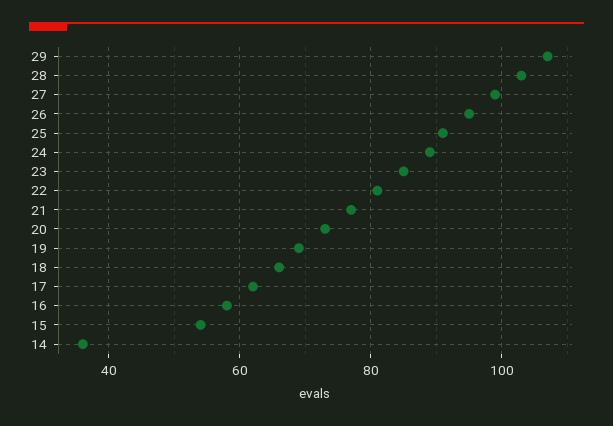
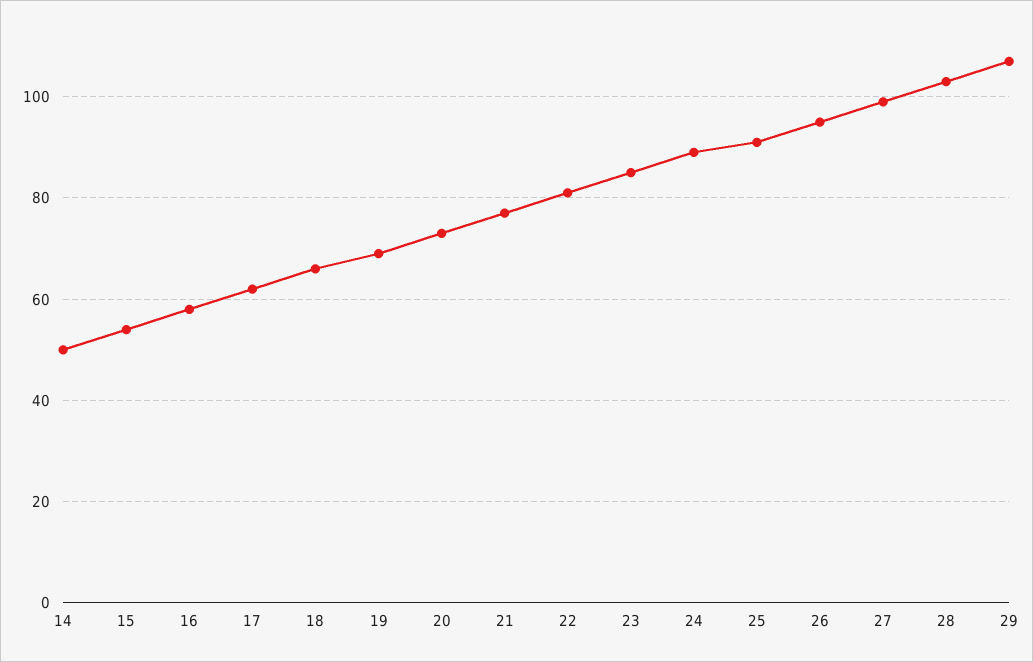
  {
    "29": 105,
    "28": 105,
    "27": 100,
    "26": 95,
    "25": 90,
    "24": 90,
    "23": 85,
    "22": 80,
    "21": 75,
    "20": 75,
    "19": 70,
    "18": 65,
    "17": 60,
    "16": 60,
    "15": 55,
-   "14": 35
+   "14": 50
  }

